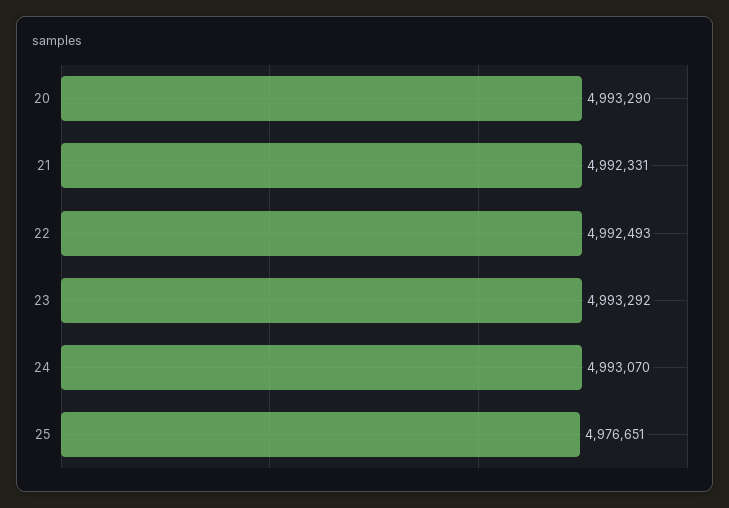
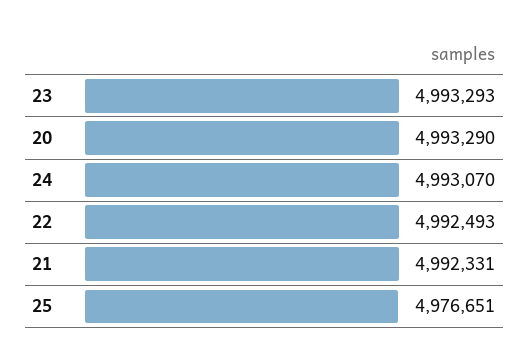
  {
    "20": 4993290,
    "21": 4992331,
    "22": 4992493,
-   "23": 4993292,
+   "23": 4993293,
    "24": 4993070,
    "25": 4976651
  }

